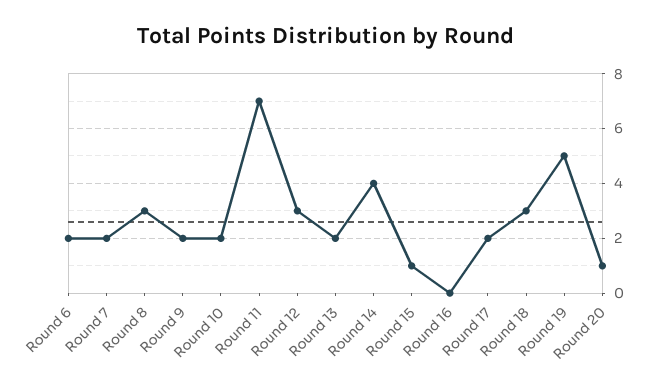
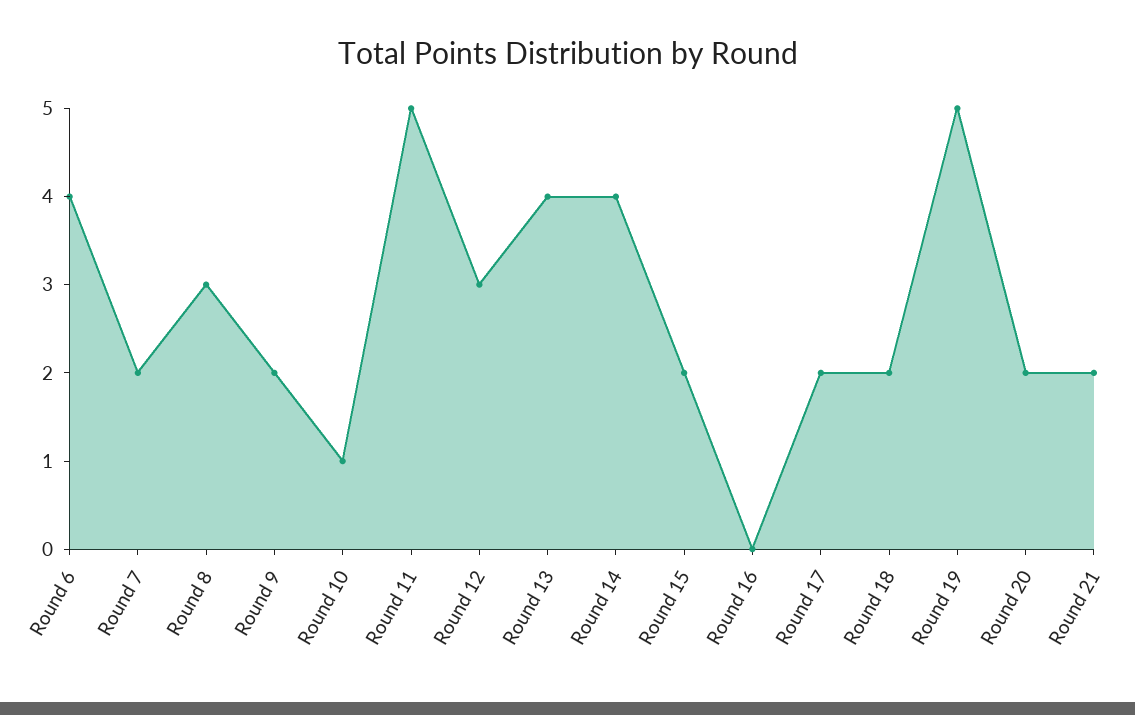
  {
-   "Round 6": 2,
+   "Round 6": 4,
    "Round 7": 2,
    "Round 8": 3,
    "Round 9": 2,
-   "Round 10": 2,
+   "Round 10": 1,
-   "Round 11": 7,
+   "Round 11": 5,
    "Round 12": 3,
-   "Round 13": 2,
+   "Round 13": 4,
    "Round 14": 4,
-   "Round 15": 1,
+   "Round 15": 2,
    "Round 16": 0,
    "Round 17": 2,
-   "Round 18": 3,
+   "Round 18": 2,
    "Round 19": 5,
-   "Round 20": 1
+   "Round 20": 2,
+   "Round 21": 2
  }

